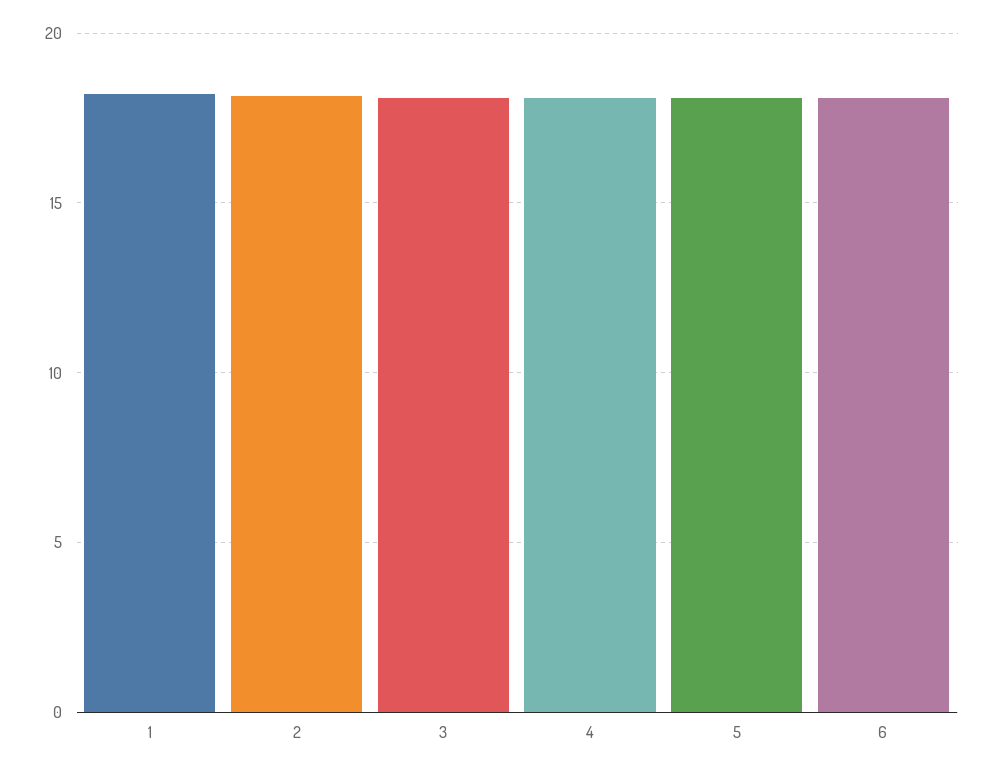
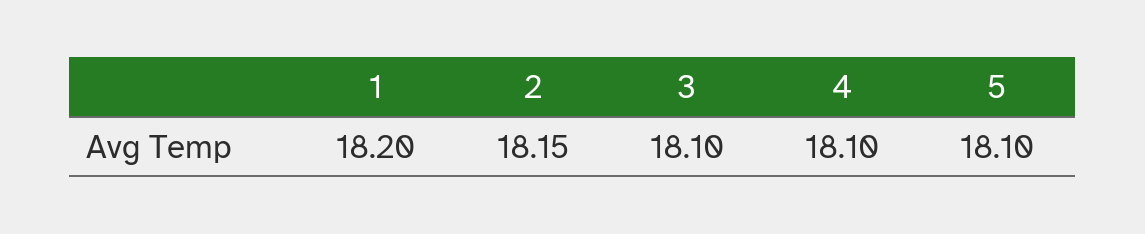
  {
    "1": 18.2,
    "2": 18.15,
    "3": 18.1,
    "4": 18.1,
-   "5": 18.1,
+   "5": 18.1
-   "6": 18
  }

